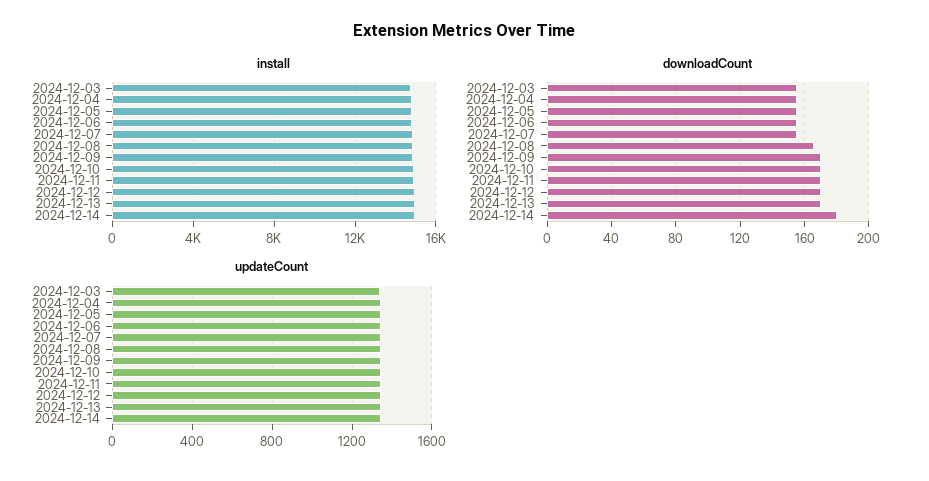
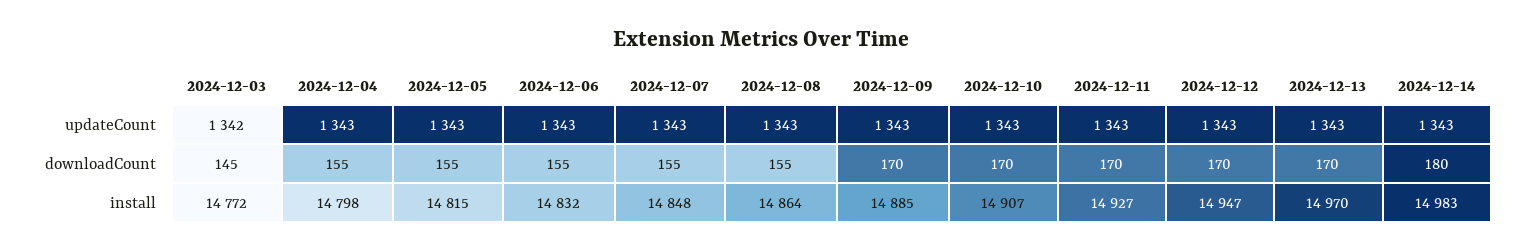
  {
    "install": {
      "2024-12-03": 14772,
      "2024-12-04": 14798,
      "2024-12-05": 14815,
      "2024-12-06": 14832,
      "2024-12-07": 14848,
      "2024-12-08": 14864,
      "2024-12-09": 14885,
      "2024-12-10": 14907,
      "2024-12-11": 14927,
      "2024-12-12": 14947,
      "2024-12-13": 14970,
      "2024-12-14": 14983
    },
    "downloadCount": {
-     "2024-12-03": 155,
+     "2024-12-03": 145,
      "2024-12-04": 155,
      "2024-12-05": 155,
      "2024-12-06": 155,
      "2024-12-07": 155,
-     "2024-12-08": 165,
+     "2024-12-08": 155,
      "2024-12-09": 170,
      "2024-12-10": 170,
      "2024-12-11": 170,
      "2024-12-12": 170,
      "2024-12-13": 170,
      "2024-12-14": 180
    },
    "updateCount": {
      "2024-12-03": 1342,
      "2024-12-04": 1343,
      "2024-12-05": 1343,
      "2024-12-06": 1343,
      "2024-12-07": 1343,
      "2024-12-08": 1343,
      "2024-12-09": 1343,
      "2024-12-10": 1343,
      "2024-12-11": 1343,
      "2024-12-12": 1343,
      "2024-12-13": 1343,
      "2024-12-14": 1343
    }
  }

